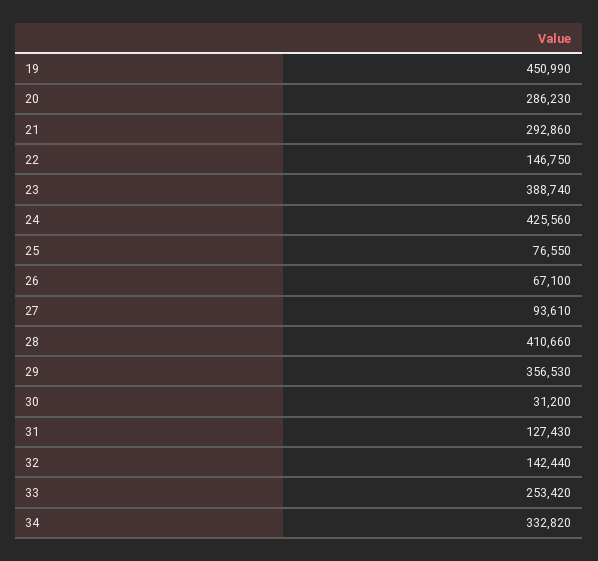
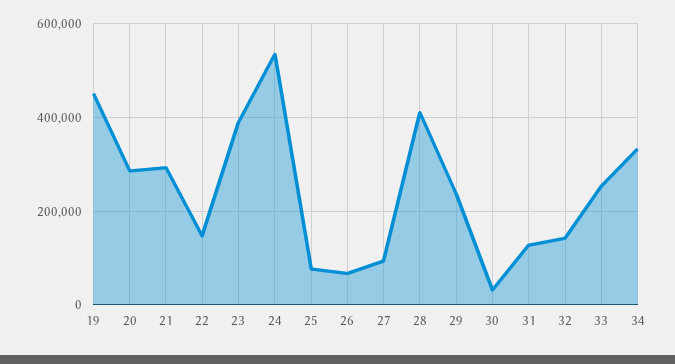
  {
    "19": 450990,
    "20": 286230,
    "21": 292860,
    "22": 146750,
    "23": 388740,
-   "24": 425560,
+   "24": 540000,
    "25": 76550,
    "26": 67100,
    "27": 93610,
    "28": 410660,
-   "29": 356530,
+   "29": 240000,
    "30": 31200,
    "31": 127430,
    "32": 142440,
    "33": 253420,
    "34": 332820
  }

